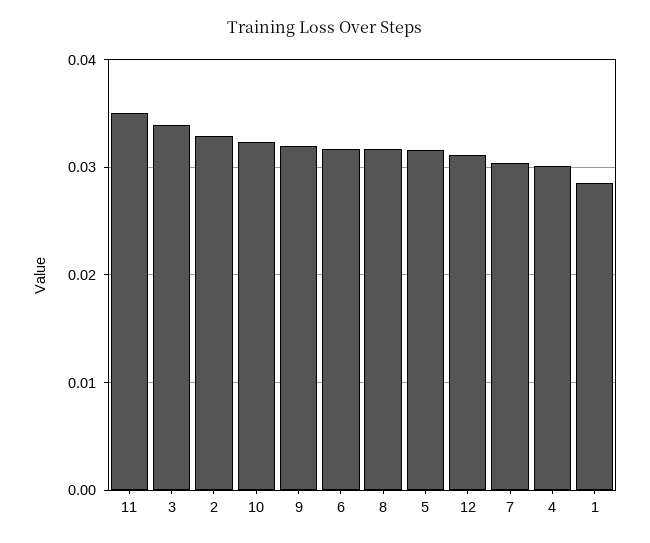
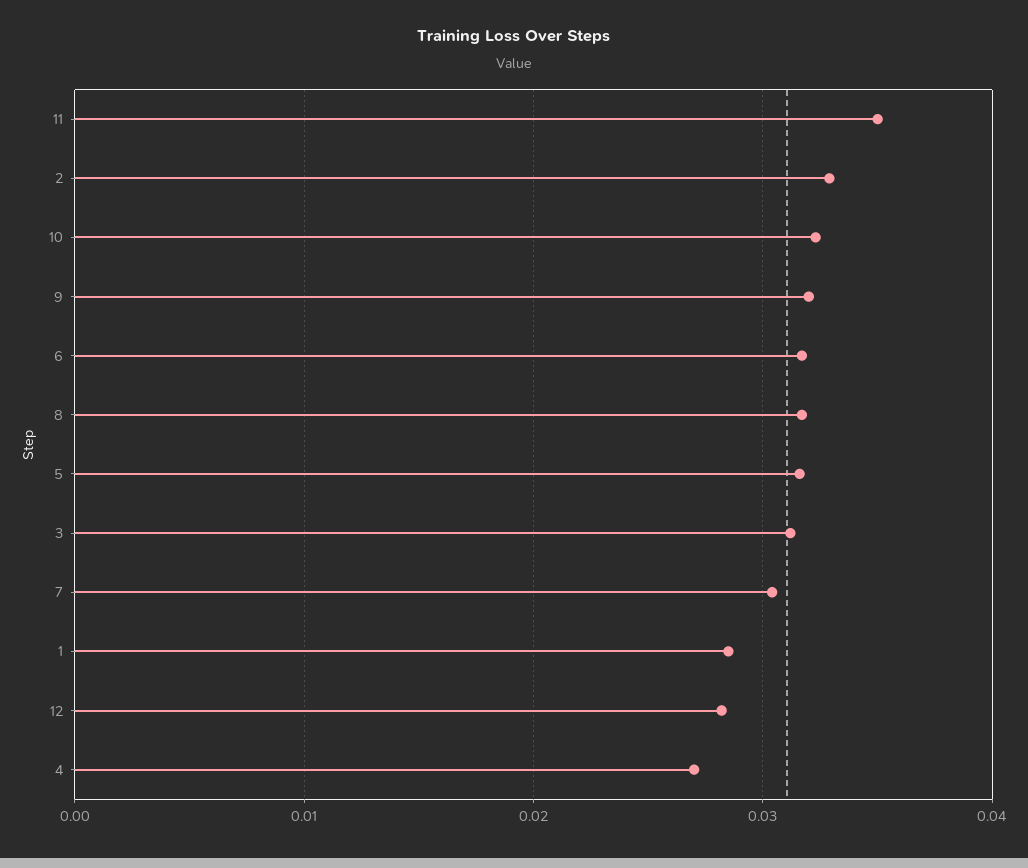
  {
    "11": 0.035,
-   "3": 0.034,
+   "3": 0.031,
    "2": 0.033,
    "10": 0.032,
    "9": 0.032,
    "6": 0.032,
    "8": 0.032,
    "5": 0.032,
-   "12": 0.031,
+   "12": 0.028,
    "7": 0.03,
-   "4": 0.03,
+   "4": 0.027,
    "1": 0.029
  }

